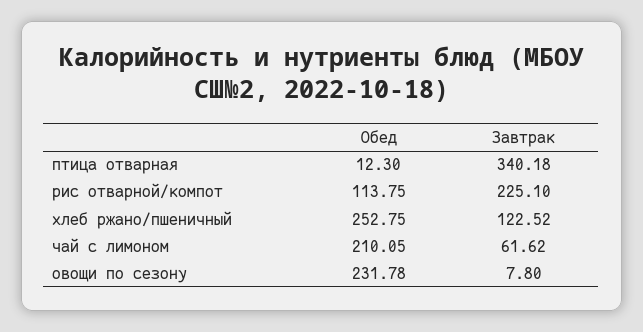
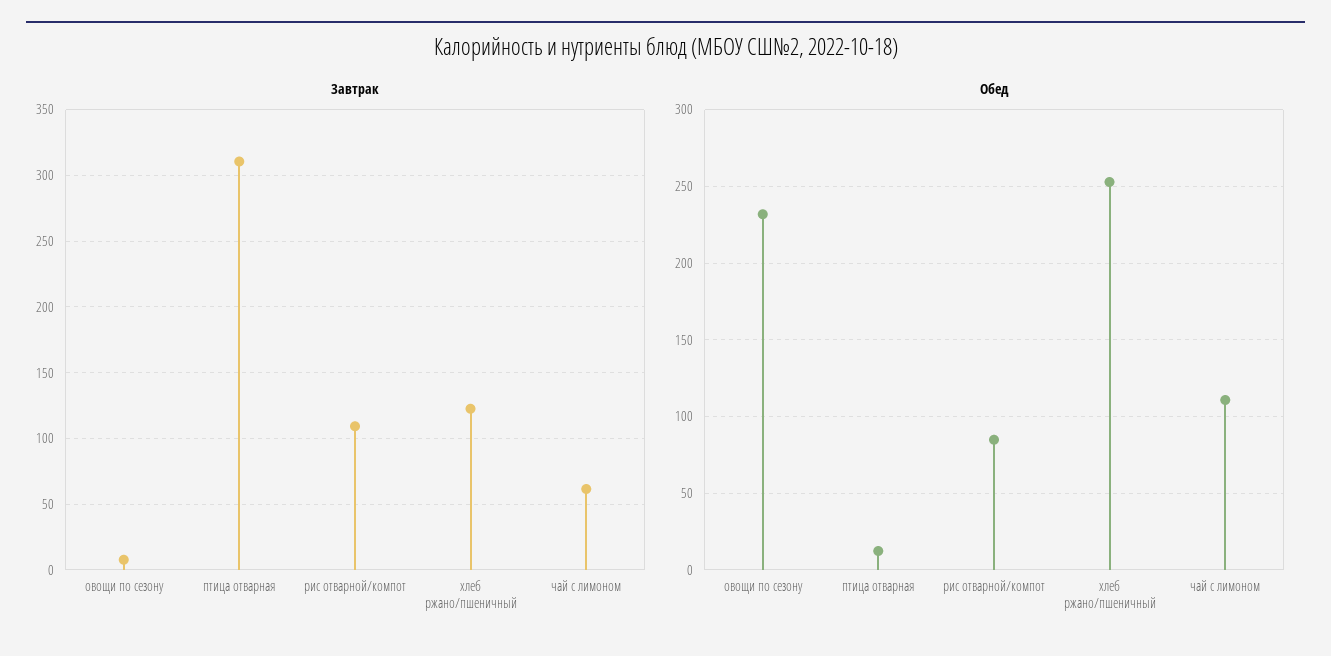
  {
    "Обед": {
      "птица отварная": 12.3,
-     "рис отварной/компот": 113.75,
+     "рис отварной/компот": 85,
      "хлеб ржано/пшеничный": 252.75,
-     "чай с лимоном": 210.05,
+     "чай с лимоном": 110,
      "овощи по сезону": 231.78
    },
    "Завтрак": {
-     "птица отварная": 340.18,
+     "птица отварная": 310,
-     "рис отварной/компот": 225.1,
+     "рис отварной/компот": 110,
      "хлеб ржано/пшеничный": 122.52,
      "чай с лимоном": 61.62,
      "овощи по сезону": 7.8
    }
  }

